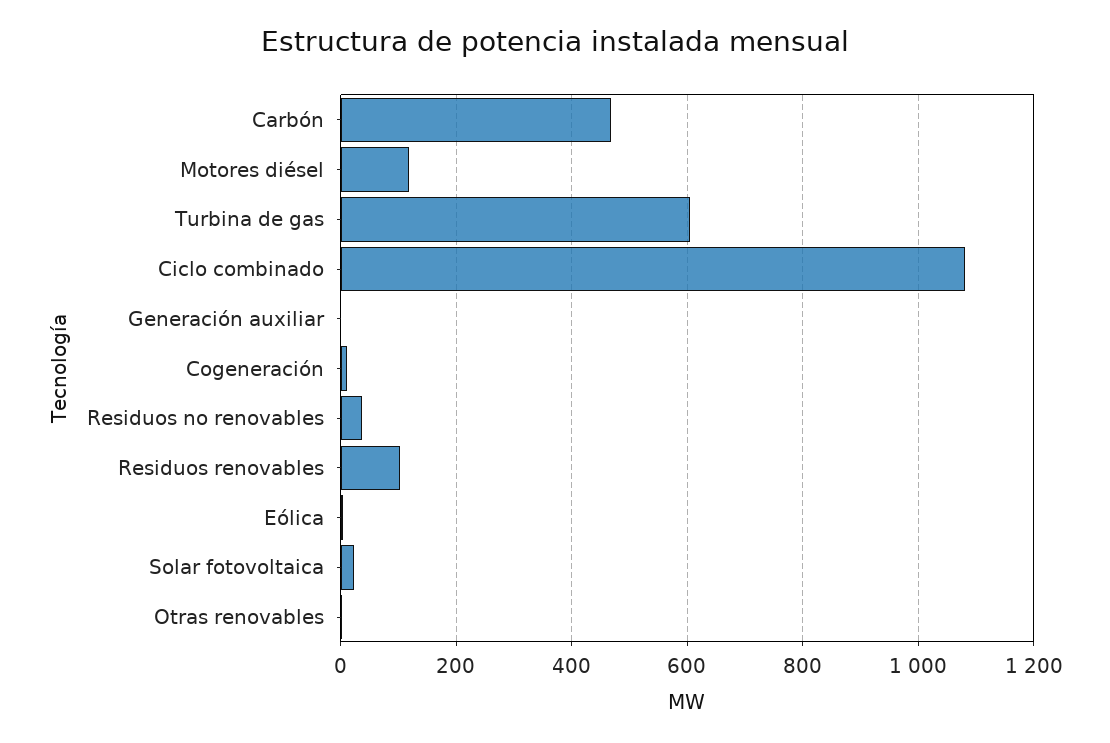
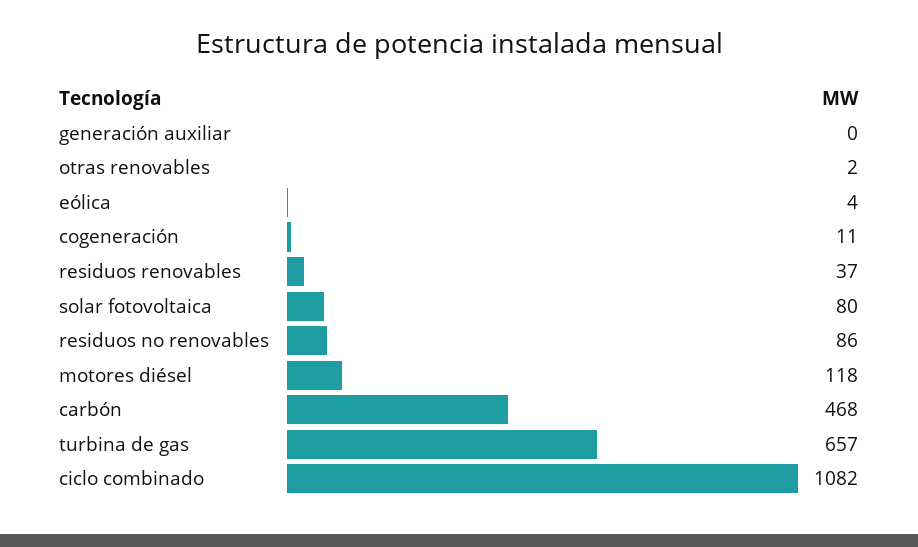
  {
    "Carbón": 468,
    "Motores diésel": 118,
-   "Turbina de gas": 600,
+   "Turbina de gas": 657,
    "Ciclo combinado": 1082,
    "Generación auxiliar": 0,
    "Cogeneración": 11,
-   "Residuos no renovables": 40,
+   "Residuos no renovables": 86,
-   "Residuos renovables": 100,
+   "Residuos renovables": 37,
    "Eólica": 4,
-   "Solar fotovoltaica": 20,
+   "Solar fotovoltaica": 80,
    "Otras renovables": 2
  }

